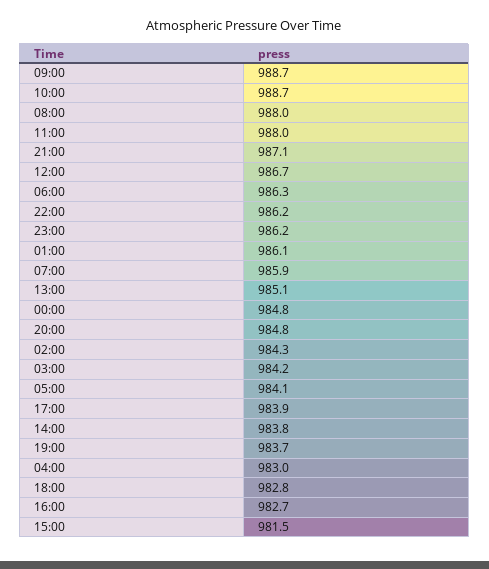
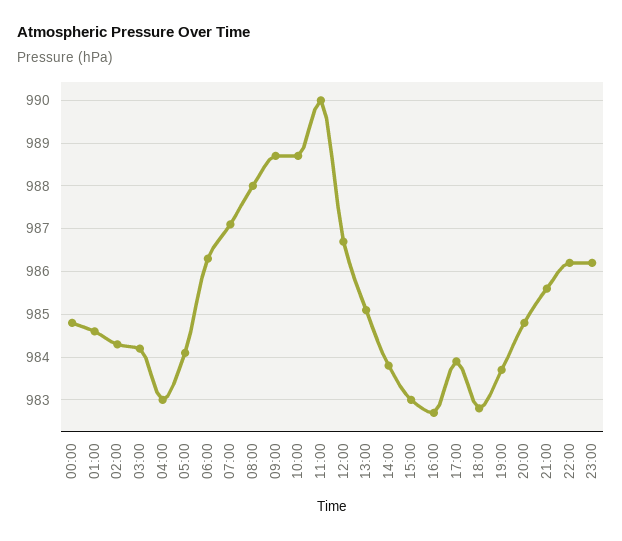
  {
    "09:00": 988.7,
    "10:00": 988.7,
    "08:00": 988,
-   "11:00": 988,
+   "11:00": 990,
-   "21:00": 987.1,
+   "21:00": 985.5,
    "12:00": 986.7,
    "06:00": 986.3,
    "22:00": 986.2,
    "23:00": 986.2,
-   "01:00": 986.1,
+   "01:00": 984.5,
-   "07:00": 985.9,
+   "07:00": 987,
    "13:00": 985.1,
    "00:00": 984.8,
    "20:00": 984.8,
    "02:00": 984.3,
    "03:00": 984.2,
    "05:00": 984.1,
    "17:00": 983.9,
    "14:00": 983.8,
    "19:00": 983.7,
    "04:00": 983,
    "18:00": 982.8,
    "16:00": 982.7,
-   "15:00": 981.5
+   "15:00": 983
  }

